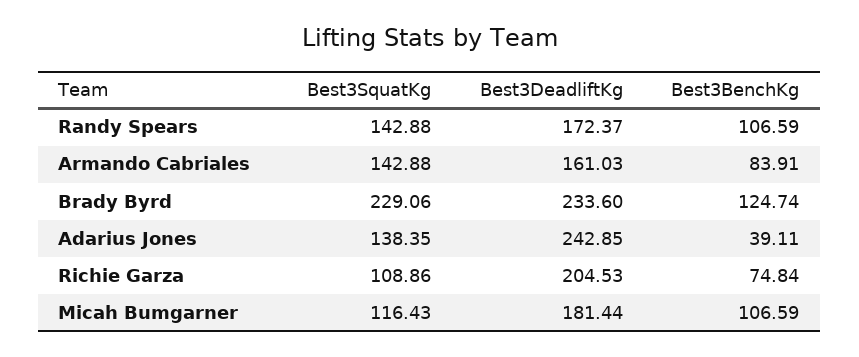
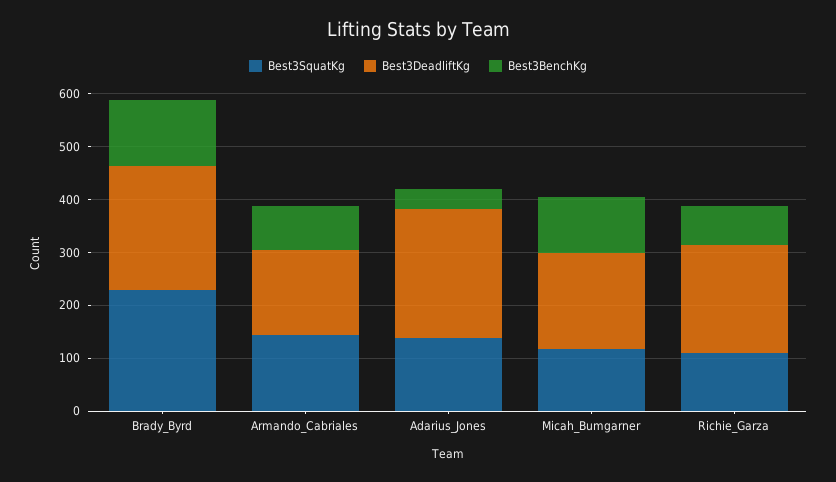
  {
    "Best3SquatKg": {
-     "Randy Spears": 142.88,
      "Armando Cabriales": 142.88,
      "Brady Byrd": 229.06,
      "Adarius Jones": 138.35,
      "Richie Garza": 108.86,
      "Micah Bumgarner": 116.43
    },
    "Best3DeadliftKg": {
-     "Randy Spears": 172.37,
      "Armando Cabriales": 161.03,
      "Brady Byrd": 233.6,
      "Adarius Jones": 242.85,
      "Richie Garza": 204.53,
      "Micah Bumgarner": 181.44
    },
    "Best3BenchKg": {
-     "Randy Spears": 106.59,
      "Armando Cabriales": 83.91,
      "Brady Byrd": 124.74,
      "Adarius Jones": 39.11,
      "Richie Garza": 74.84,
      "Micah Bumgarner": 106.59
    }
  }

